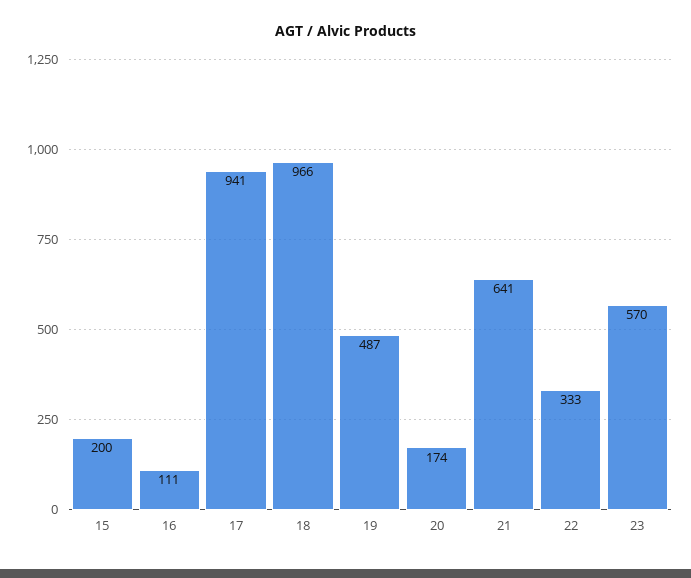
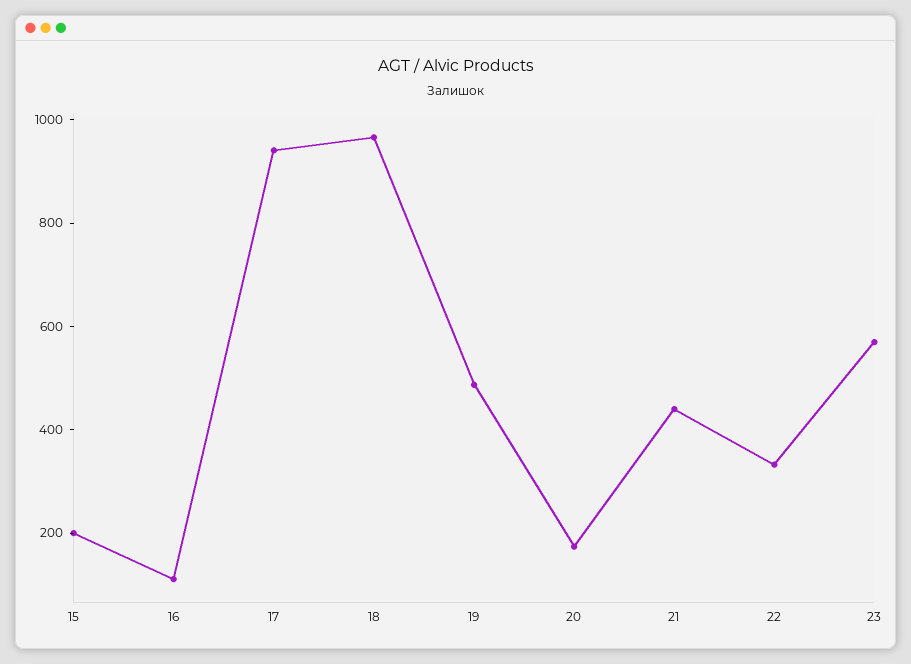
  {
    "15": 200,
    "16": 111,
    "17": 941,
    "18": 966,
    "19": 487,
    "20": 174,
-   "21": 641,
+   "21": 450,
    "22": 333,
    "23": 570
  }

